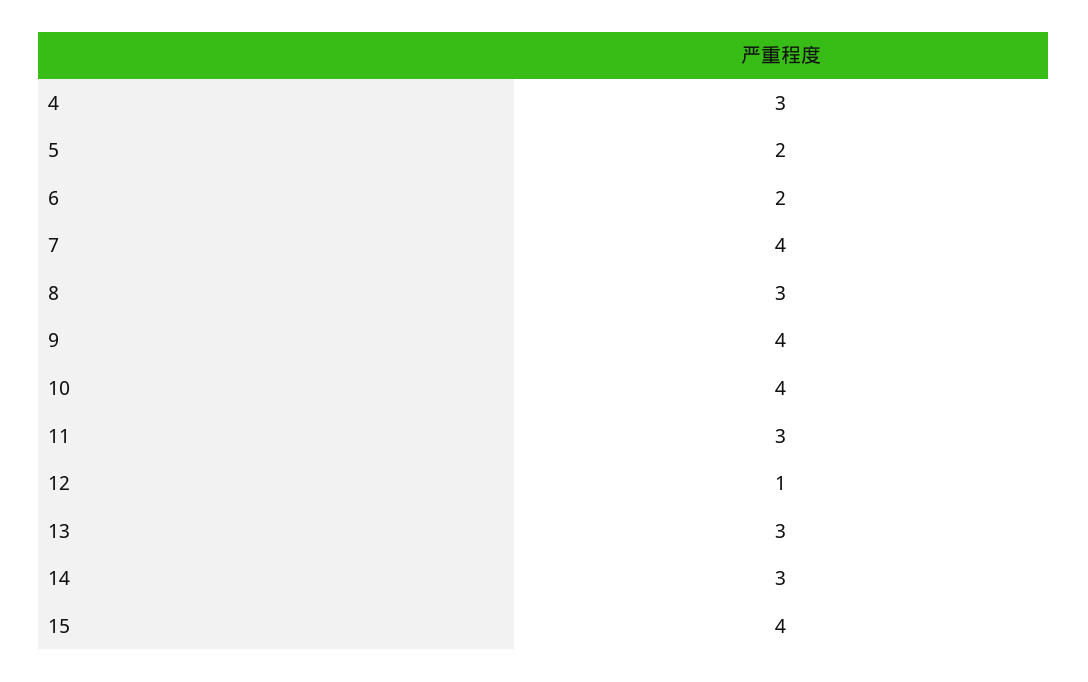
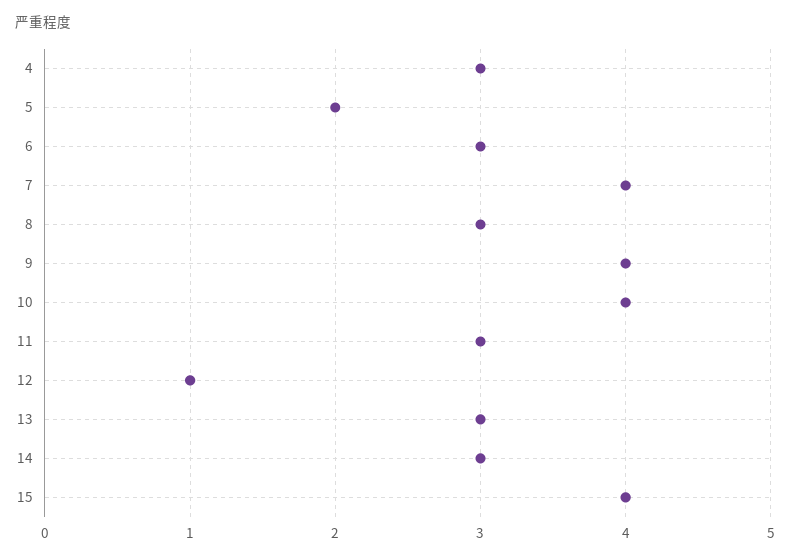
  {
    "4": 3,
    "5": 2,
-   "6": 2,
+   "6": 3,
    "7": 4,
    "8": 3,
    "9": 4,
    "10": 4,
    "11": 3,
    "12": 1,
    "13": 3,
    "14": 3,
    "15": 4
  }

